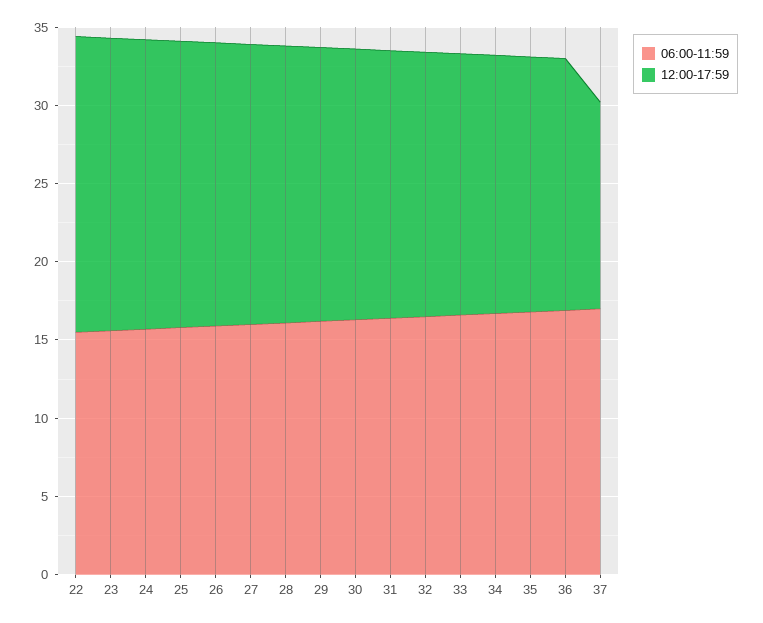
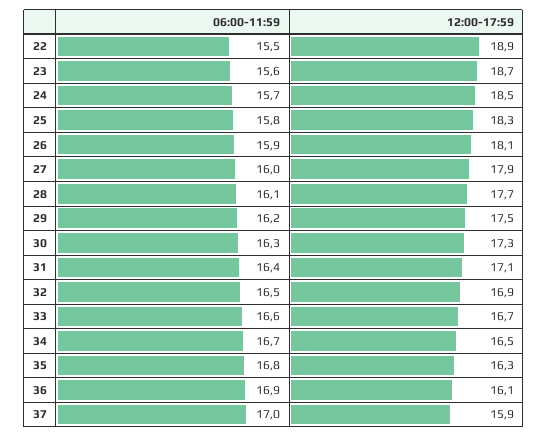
  {
    "06:00-11:59": {
      "22": 15.5,
      "23": 15.6,
      "24": 15.7,
      "25": 15.8,
      "26": 15.9,
      "27": 16,
      "28": 16.1,
      "29": 16.2,
      "30": 16.3,
      "31": 16.4,
      "32": 16.5,
      "33": 16.6,
      "34": 16.7,
      "35": 16.8,
      "36": 16.9,
      "37": 17
    },
    "12:00-17:59": {
      "22": 18.9,
      "23": 18.7,
      "24": 18.5,
      "25": 18.3,
      "26": 18.1,
      "27": 17.9,
      "28": 17.7,
      "29": 17.5,
      "30": 17.3,
      "31": 17.1,
      "32": 16.9,
      "33": 16.7,
      "34": 16.5,
      "35": 16.3,
      "36": 16.1,
-     "37": 13
+     "37": 15.9
    }
  }

